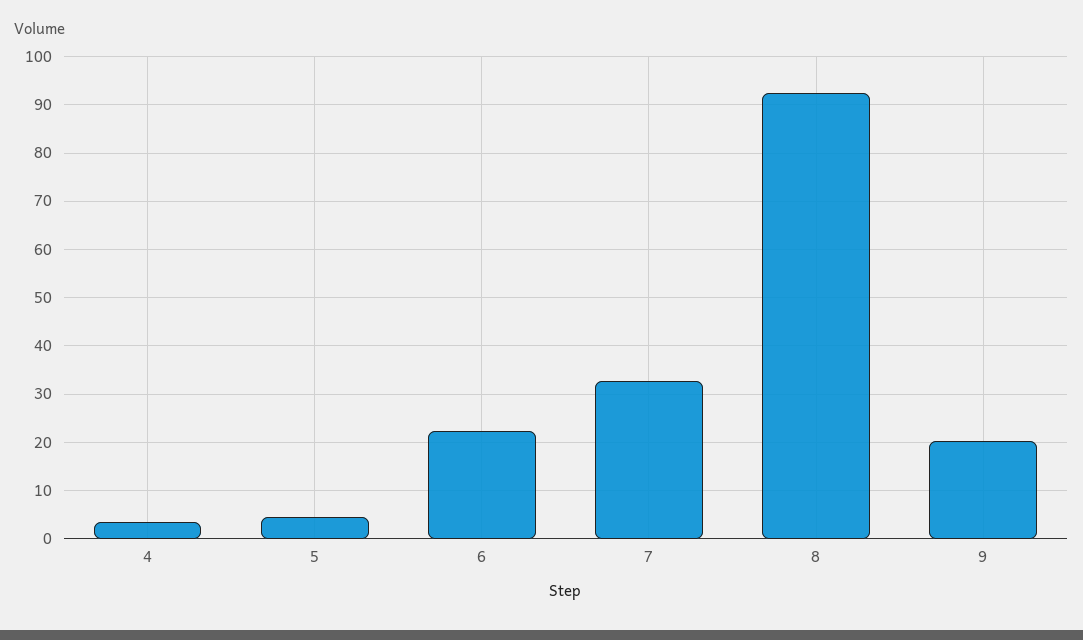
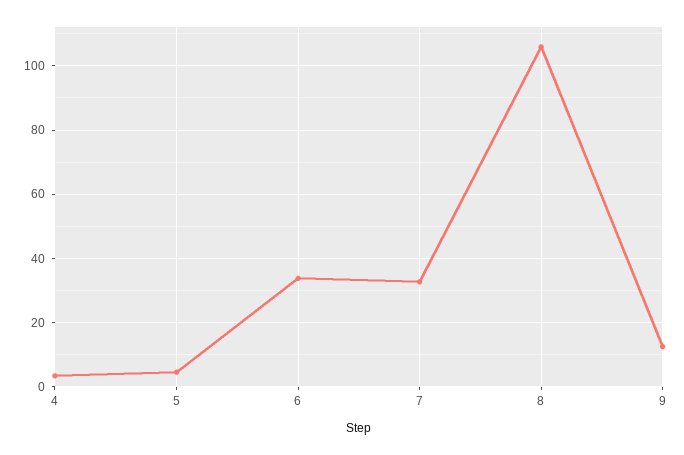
  {
    "4": 4,
    "5": 4,
-   "6": 22,
+   "6": 34,
    "7": 32,
-   "8": 92,
+   "8": 106,
-   "9": 20
+   "9": 12
  }

